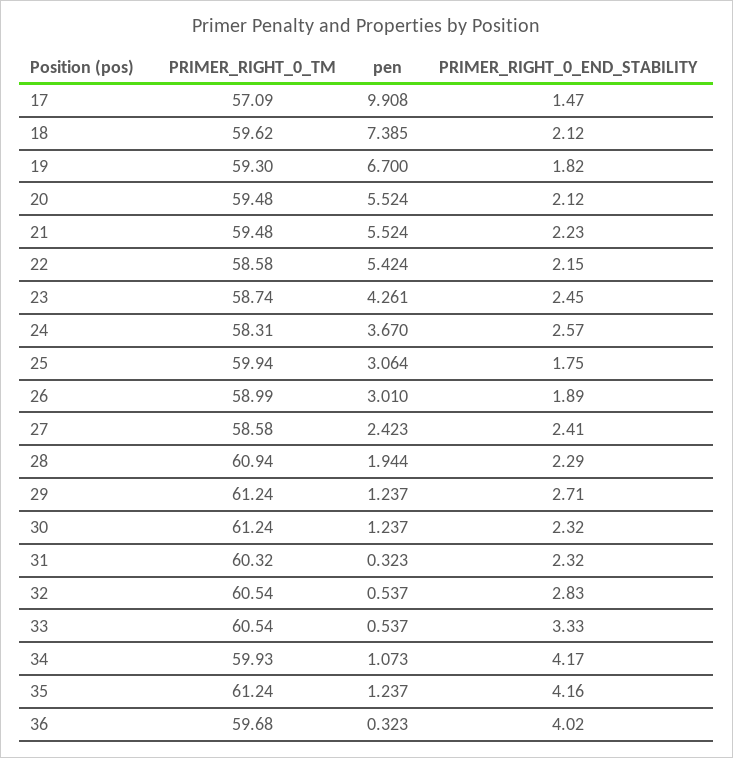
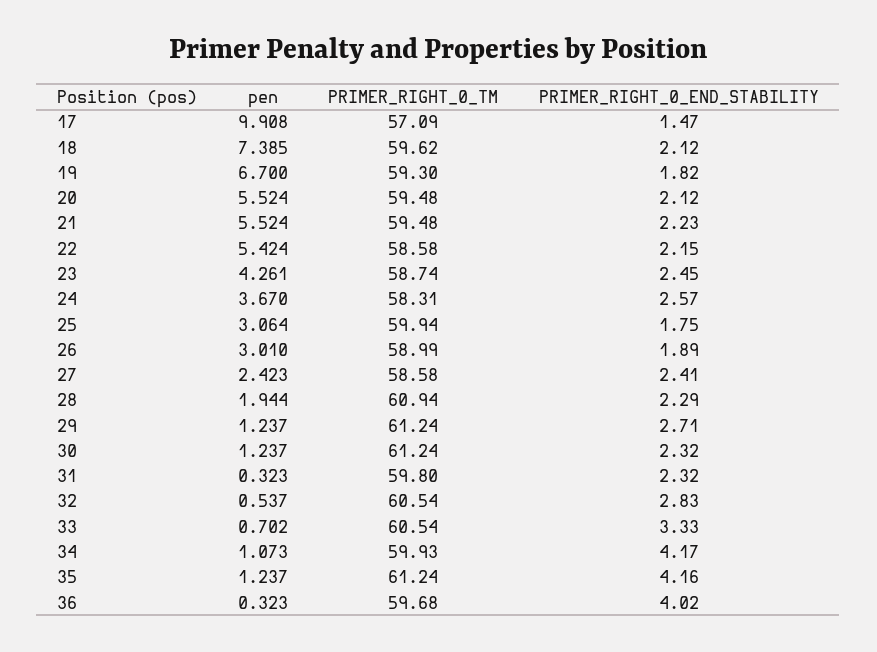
  {
    "PRIMER_RIGHT_0_TM": {
      "17": 57.09,
      "18": 59.62,
      "19": 59.3,
      "20": 59.48,
      "21": 59.48,
      "22": 58.58,
      "23": 58.74,
      "24": 58.31,
      "25": 59.94,
      "26": 58.99,
      "27": 58.58,
      "28": 60.94,
      "29": 61.24,
      "30": 61.24,
-     "31": 60.32,
+     "31": 59.8,
      "32": 60.54,
      "33": 60.54,
      "34": 59.93,
      "35": 61.24,
      "36": 59.68
    },
    "pen": {
      "17": 9.908,
      "18": 7.385,
      "19": 6.7,
      "20": 5.524,
      "21": 5.524,
      "22": 5.424,
      "23": 4.261,
      "24": 3.67,
      "25": 3.064,
      "26": 3.01,
      "27": 2.423,
      "28": 1.944,
      "29": 1.237,
      "30": 1.237,
      "31": 0.323,
      "32": 0.537,
-     "33": 0.537,
+     "33": 0.702,
      "34": 1.073,
      "35": 1.237,
      "36": 0.323
    },
    "PRIMER_RIGHT_0_END_STABILITY": {
      "17": 1.47,
      "18": 2.12,
      "19": 1.82,
      "20": 2.12,
      "21": 2.23,
      "22": 2.15,
      "23": 2.45,
      "24": 2.57,
      "25": 1.75,
      "26": 1.89,
      "27": 2.41,
      "28": 2.29,
      "29": 2.71,
      "30": 2.32,
      "31": 2.32,
      "32": 2.83,
      "33": 3.33,
      "34": 4.17,
      "35": 4.16,
      "36": 4.02
    }
  }

